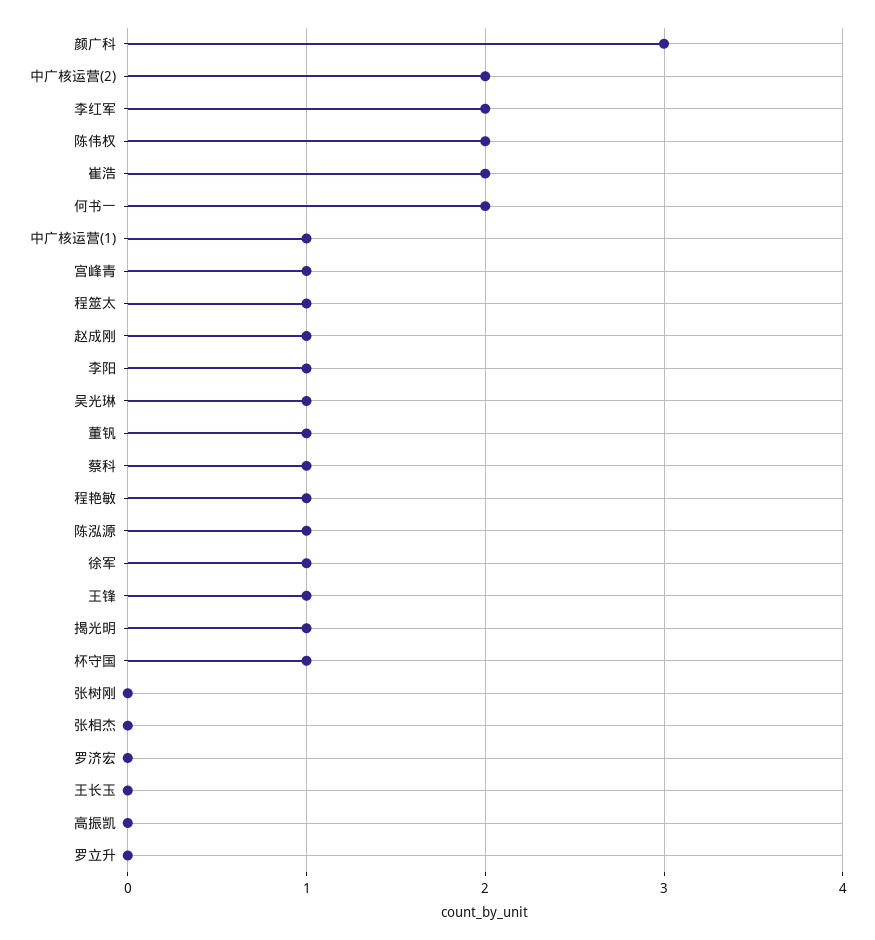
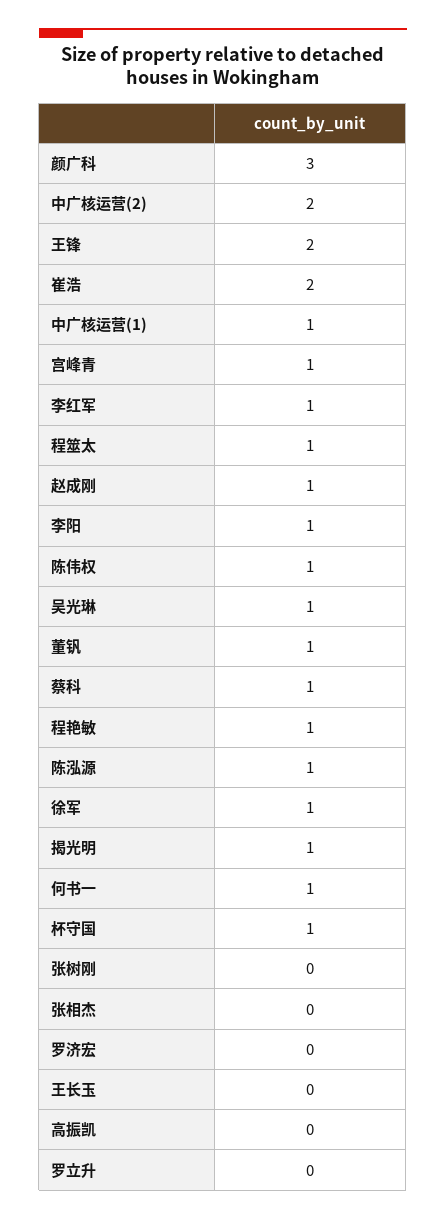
  {
    "颜广科": 3,
    "中广核运营(2)": 2,
-   "李红军": 2,
+   "李红军": 1,
-   "陈伟权": 2,
+   "陈伟权": 1,
    "崔浩": 2,
-   "何书一": 2,
+   "何书一": 1,
    "中广核运营(1)": 1,
    "宫峰青": 1,
    "程筮太": 1,
    "赵成刚": 1,
    "李阳": 1,
    "吴光琳": 1,
    "董钒": 1,
    "蔡科": 1,
    "程艳敏": 1,
    "陈泓源": 1,
    "徐军": 1,
-   "王锋": 1,
+   "王锋": 2,
    "揭光明": 1,
    "杯守国": 1,
    "张树刚": 0,
    "张相杰": 0,
    "罗济宏": 0,
    "王长玉": 0,
    "高振凯": 0,
    "罗立升": 0
  }

